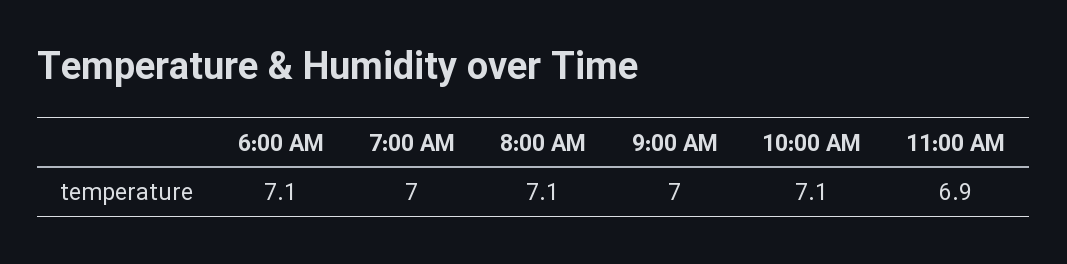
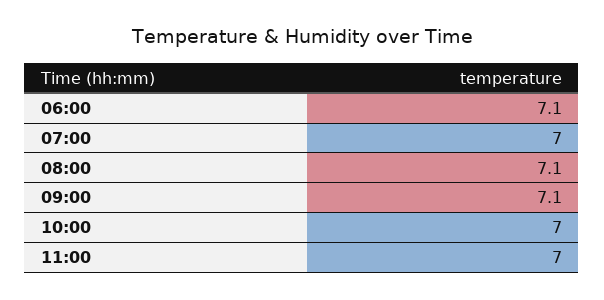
  {
    "6:00 AM": 7.1,
    "7:00 AM": 7,
    "8:00 AM": 7.1,
-   "9:00 AM": 7,
+   "9:00 AM": 7.1,
-   "10:00 AM": 7.1,
+   "10:00 AM": 7,
-   "11:00 AM": 6.9
+   "11:00 AM": 7
  }

